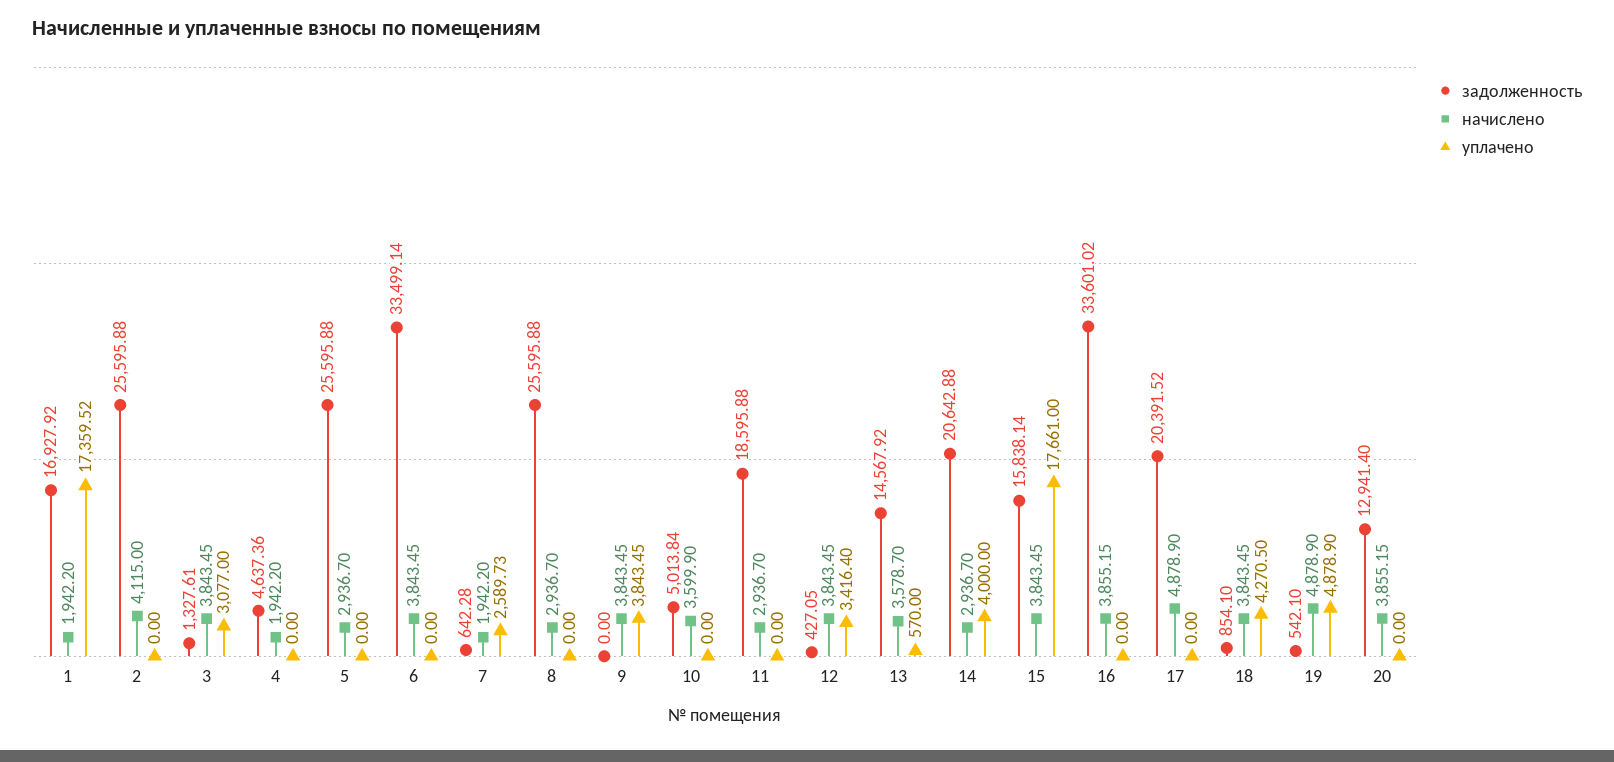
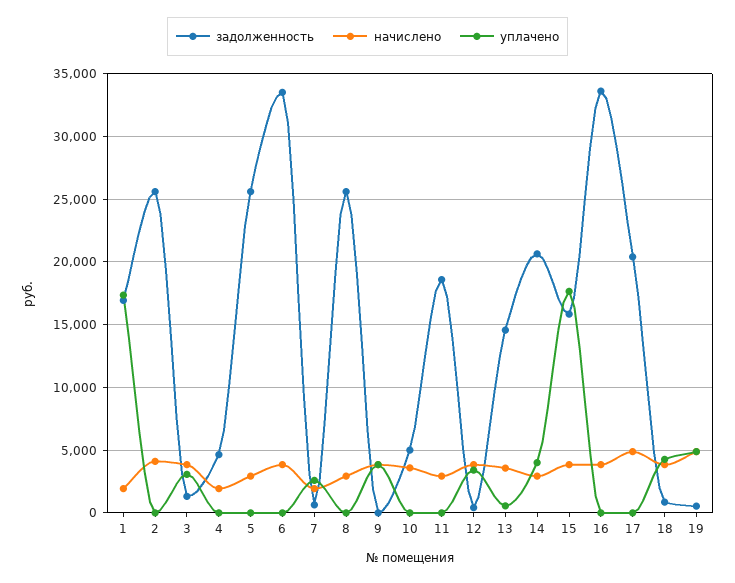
  {
    "задолженность": {
      "1": 16927.92,
      "2": 25595.88,
      "3": 1327.61,
      "4": 4637.36,
      "5": 25595.88,
      "6": 33499.14,
      "7": 642.28,
      "8": 25595.88,
      "9": 0,
      "10": 5013.84,
      "11": 18595.88,
      "12": 427.05,
      "13": 14567.92,
      "14": 20642.88,
      "15": 15838.14,
      "16": 33601.02,
      "17": 20391.52,
      "18": 854.1,
-     "19": 542.1,
+     "19": 542.1
-     "20": 12941.4
    },
    "начислено": {
      "1": 1942.2,
      "2": 4115,
      "3": 3843.45,
      "4": 1942.2,
      "5": 2936.7,
      "6": 3843.45,
      "7": 1942.2,
      "8": 2936.7,
      "9": 3843.45,
      "10": 3599.9,
      "11": 2936.7,
      "12": 3843.45,
      "13": 3578.7,
      "14": 2936.7,
      "15": 3843.45,
      "16": 3855.15,
      "17": 4878.9,
      "18": 3843.45,
-     "19": 4878.9,
+     "19": 4878.9
-     "20": 3855.15
    },
    "уплачено": {
      "1": 17359.52,
      "2": 0,
      "3": 3077,
      "4": 0,
      "5": 0,
      "6": 0,
      "7": 2589.73,
      "8": 0,
      "9": 3843.45,
      "10": 0,
      "11": 0,
      "12": 3416.4,
      "13": 570,
      "14": 4000,
      "15": 17661,
      "16": 0,
      "17": 0,
      "18": 4270.5,
-     "19": 4878.9,
+     "19": 4878.9
-     "20": 0
    }
  }

